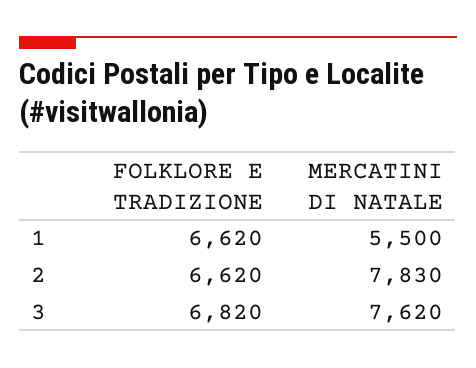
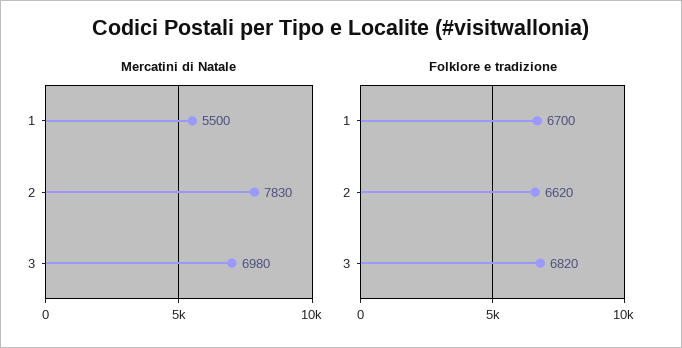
  {
    "FOLKLORE E TRADIZIONE": {
-     "1": 6620,
+     "1": 6700,
      "2": 6620,
      "3": 6820
    },
    "MERCATINI DI NATALE": {
      "1": 5500,
      "2": 7830,
-     "3": 7620
+     "3": 6980
    }
  }

